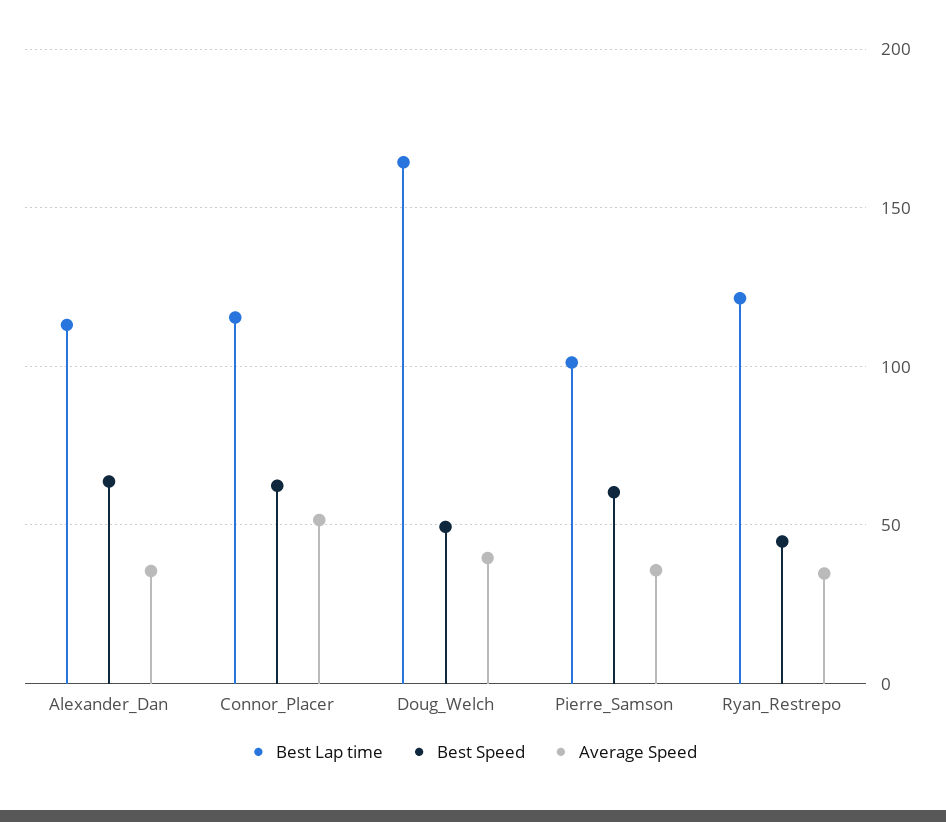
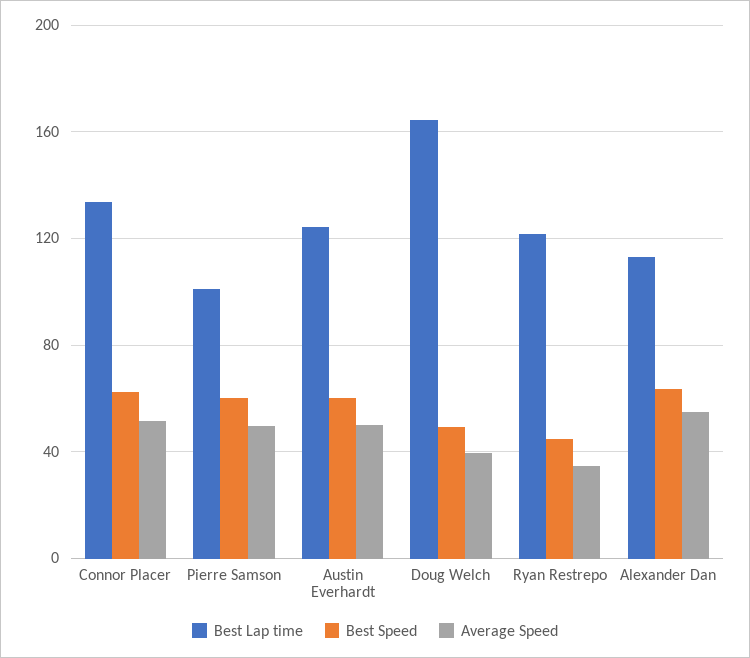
  {
    "Best Lap time": {
      "Alexander_Dan": 115,
-     "Connor_Placer": 115,
+     "Connor_Placer": 135,
      "Doug_Welch": 165,
      "Pierre_Samson": 100,
-     "Ryan_Restrepo": 120
+     "Ryan_Restrepo": 120,
+     "Austin Everhardt": 125
    },
    "Best Speed": {
      "Alexander_Dan": 65,
      "Connor_Placer": 60,
      "Doug_Welch": 50,
      "Pierre_Samson": 60,
-     "Ryan_Restrepo": 45
+     "Ryan_Restrepo": 45,
+     "Austin Everhardt": 60
    },
    "Average Speed": {
-     "Alexander_Dan": 35,
+     "Alexander_Dan": 55,
      "Connor_Placer": 50,
      "Doug_Welch": 40,
-     "Pierre_Samson": 35,
+     "Pierre_Samson": 50,
-     "Ryan_Restrepo": 35
+     "Ryan_Restrepo": 35,
+     "Austin Everhardt": 50
    }
  }

